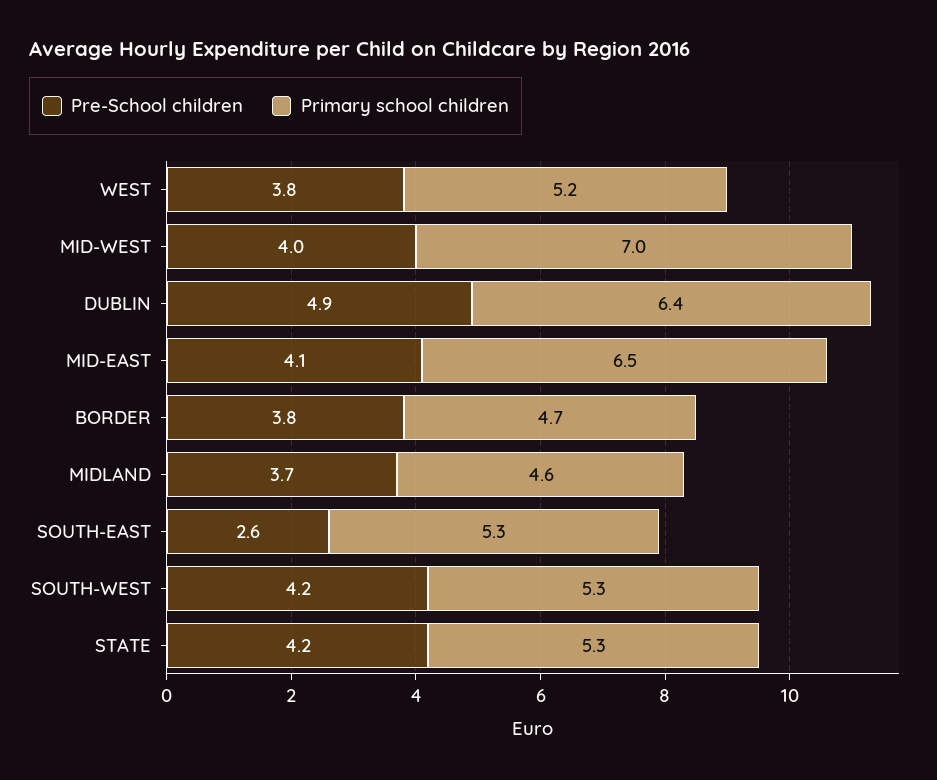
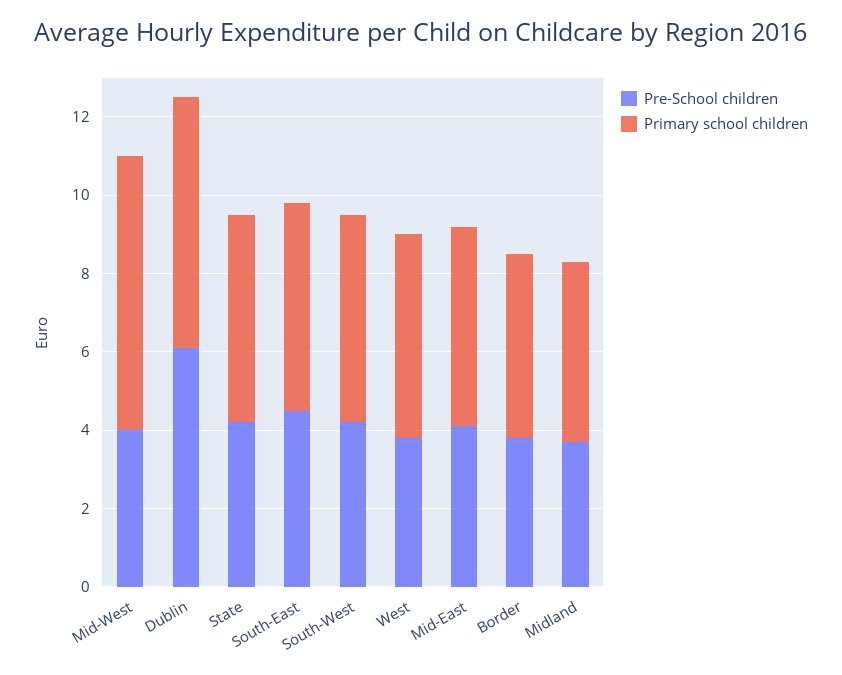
  {
    "Pre-School children": {
      "WEST": 3.8,
      "MID-WEST": 4,
-     "DUBLIN": 4.9,
+     "DUBLIN": 6,
      "MID-EAST": 4.1,
      "BORDER": 3.8,
      "MIDLAND": 3.7,
-     "SOUTH-EAST": 2.6,
+     "SOUTH-EAST": 4.5,
      "SOUTH-WEST": 4.2,
      "STATE": 4.2
    },
    "Primary school children": {
      "WEST": 5.2,
      "MID-WEST": 7,
      "DUBLIN": 6.4,
-     "MID-EAST": 6.5,
+     "MID-EAST": 5,
      "BORDER": 4.7,
      "MIDLAND": 4.6,
      "SOUTH-EAST": 5.3,
      "SOUTH-WEST": 5.3,
      "STATE": 5.3
    }
  }

